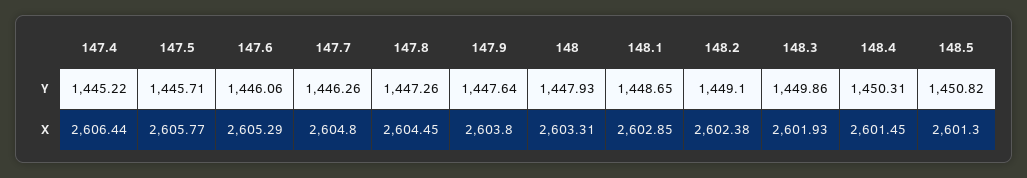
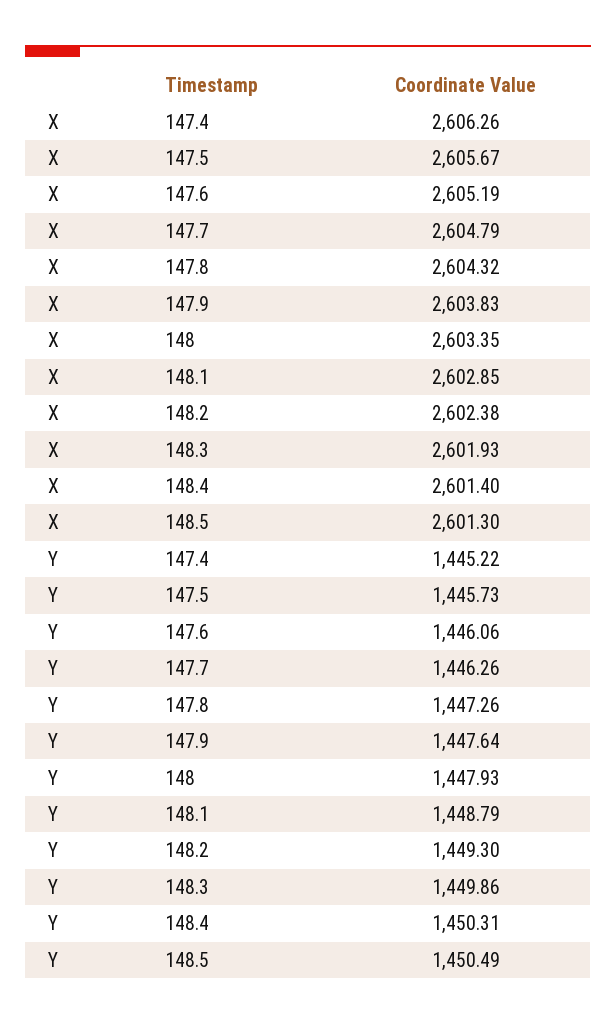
  {
    "147.4": {
      "Y": 1445.22,
-     "X": 2606.44
+     "X": 2606.26
    },
    "147.5": {
-     "Y": 1445.71,
+     "Y": 1445.73,
-     "X": 2605.77
+     "X": 2605.67
    },
    "147.6": {
      "Y": 1446.06,
-     "X": 2605.29
+     "X": 2605.19
    },
    "147.7": {
      "Y": 1446.26,
-     "X": 2604.8
+     "X": 2604.79
    },
    "147.8": {
      "Y": 1447.26,
-     "X": 2604.45
+     "X": 2604.32
    },
    "147.9": {
      "Y": 1447.64,
-     "X": 2603.8
+     "X": 2603.83
    },
    "148": {
      "Y": 1447.93,
-     "X": 2603.31
+     "X": 2603.35
    },
    "148.1": {
-     "Y": 1448.65,
+     "Y": 1448.79,
      "X": 2602.85
    },
    "148.2": {
-     "Y": 1449.1,
+     "Y": 1449.3,
      "X": 2602.38
    },
    "148.3": {
      "Y": 1449.86,
      "X": 2601.93
    },
    "148.4": {
      "Y": 1450.31,
-     "X": 2601.45
+     "X": 2601.4
    },
    "148.5": {
-     "Y": 1450.82,
+     "Y": 1450.49,
      "X": 2601.3
    }
  }

